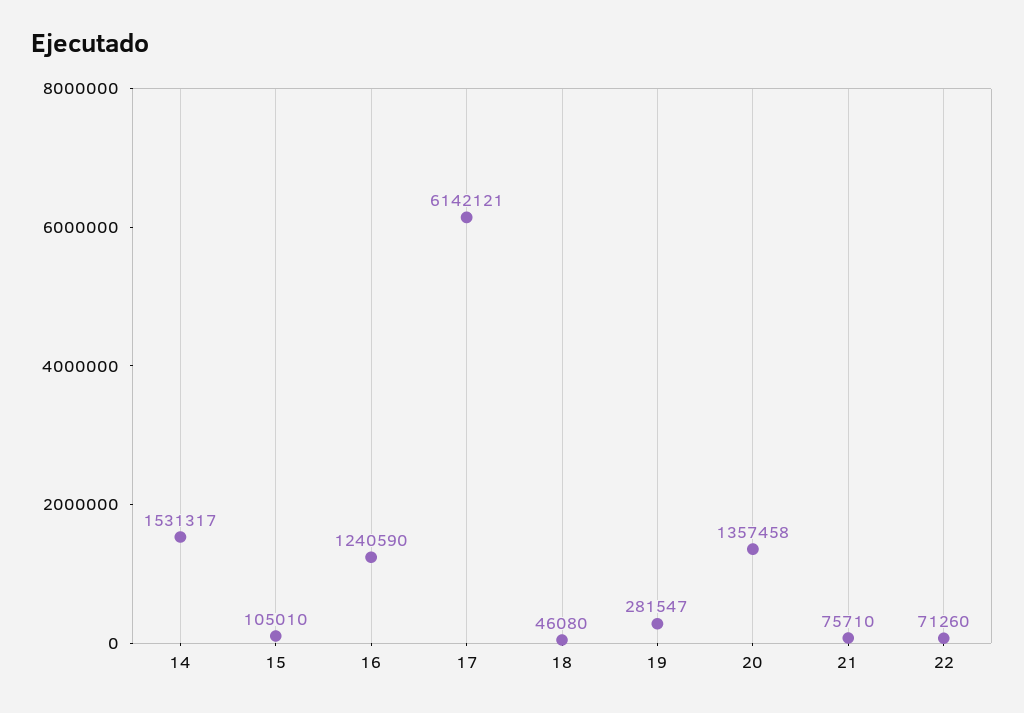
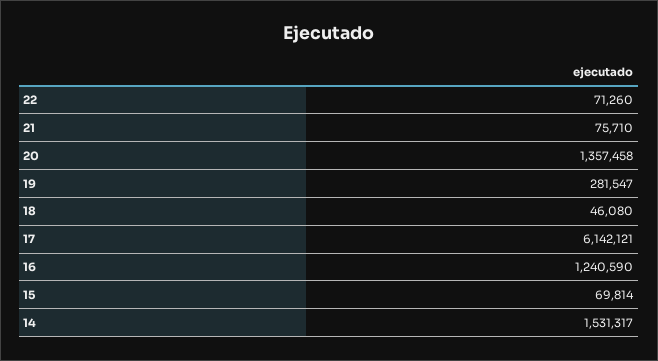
  {
    "14": 1531317,
-   "15": 105010,
+   "15": 69814,
    "16": 1240590,
    "17": 6142121,
    "18": 46080,
    "19": 281547,
    "20": 1357458,
    "21": 75710,
    "22": 71260
  }

